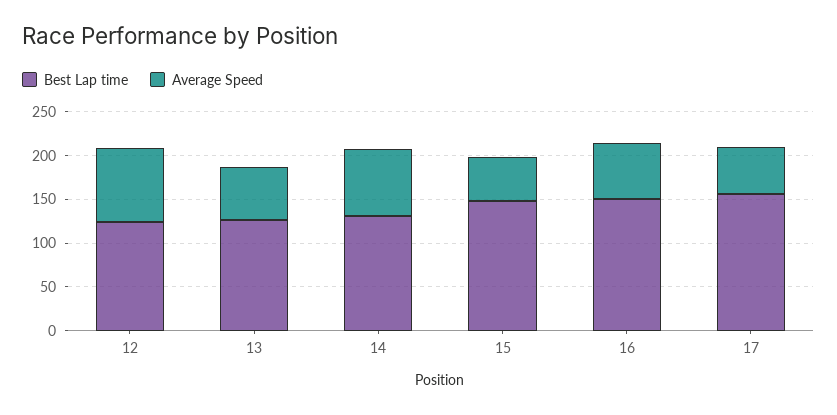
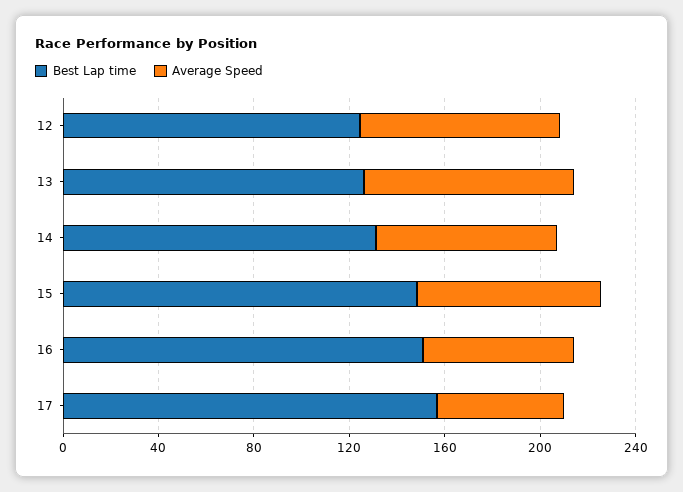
  {
    "Best Lap time": {
      "12": 120,
      "13": 130,
      "14": 130,
      "15": 150,
      "16": 150,
      "17": 160
    },
    "Average Speed": {
      "12": 80,
-     "13": 60,
+     "13": 90,
      "14": 80,
-     "15": 50,
+     "15": 80,
      "16": 60,
      "17": 50
    }
  }

